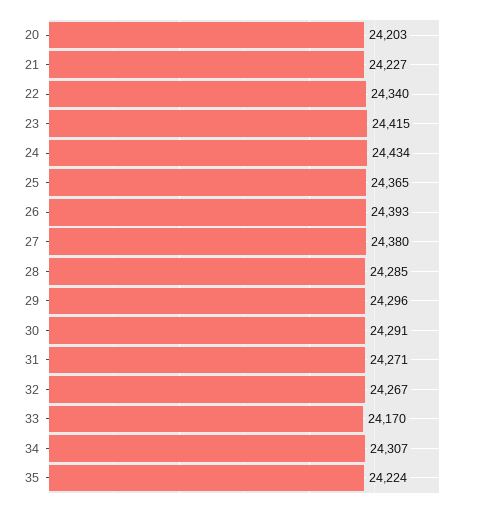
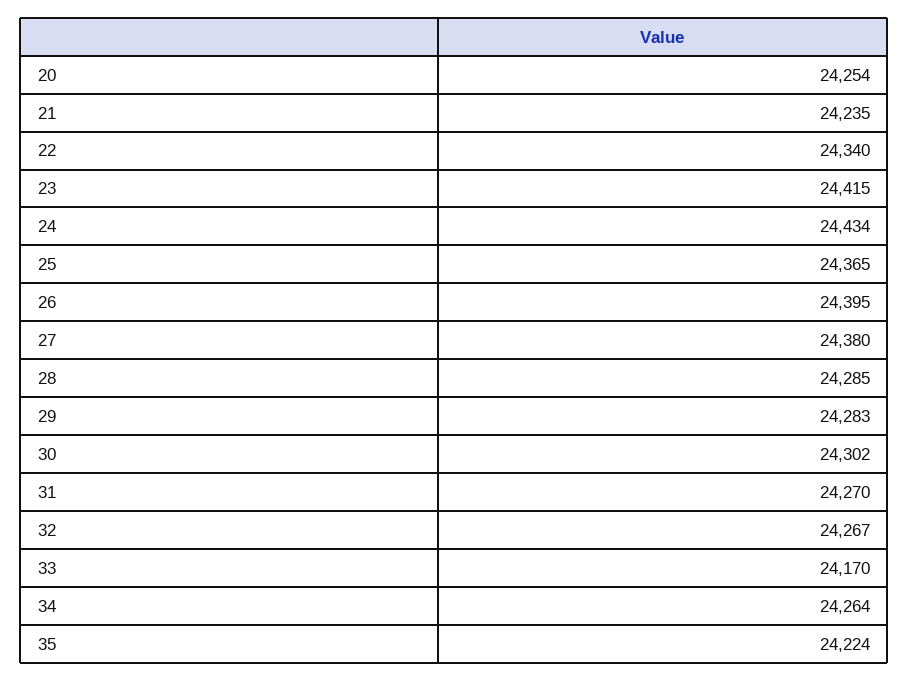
  {
-   "20": 24203,
+   "20": 24254,
-   "21": 24227,
+   "21": 24235,
    "22": 24340,
    "23": 24415,
    "24": 24434,
    "25": 24365,
-   "26": 24393,
+   "26": 24395,
    "27": 24380,
    "28": 24285,
-   "29": 24296,
+   "29": 24283,
-   "30": 24291,
+   "30": 24302,
-   "31": 24271,
+   "31": 24270,
    "32": 24267,
    "33": 24170,
-   "34": 24307,
+   "34": 24264,
    "35": 24224
  }

